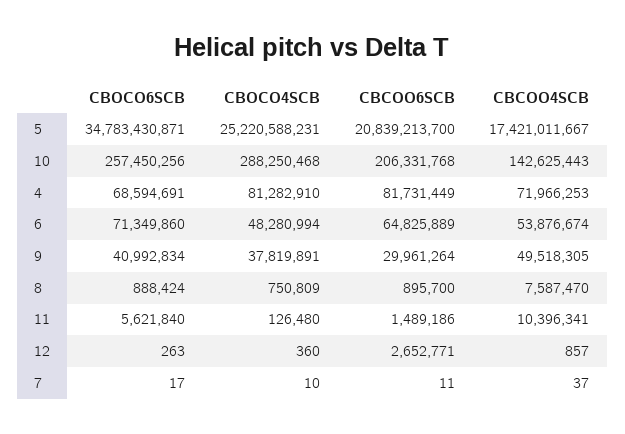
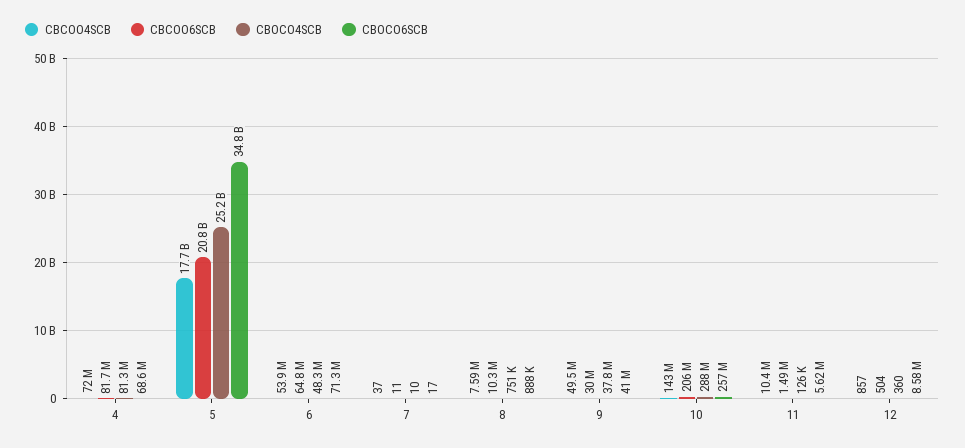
  {
    "CBOCO6SCB": {
      "5": 34783430871,
      "10": 257450256,
      "4": 68594691,
      "6": 71349860,
      "9": 40992834,
      "8": 888424,
      "11": 5621840,
-     "12": 263,
+     "12": 8580000,
      "7": 17
    },
    "CBOCO4SCB": {
      "5": 25220588231,
      "10": 288250468,
      "4": 81282910,
      "6": 48280994,
      "9": 37819891,
      "8": 750809,
      "11": 126480,
      "12": 360,
      "7": 10
    },
    "CBCOO6SCB": {
      "5": 20839213700,
      "10": 206331768,
      "4": 81731449,
      "6": 64825889,
      "9": 29961264,
-     "8": 895700,
+     "8": 10300000,
      "11": 1489186,
-     "12": 2652771,
+     "12": 504,
      "7": 11
    },
    "CBCOO4SCB": {
-     "5": 17421011667,
+     "5": 17700000000,
      "10": 142625443,
      "4": 71966253,
      "6": 53876674,
      "9": 49518305,
      "8": 7587470,
      "11": 10396341,
      "12": 857,
      "7": 37
    }
  }

